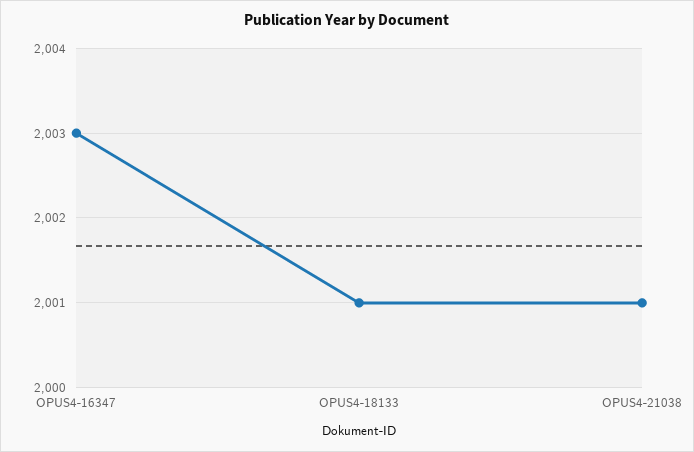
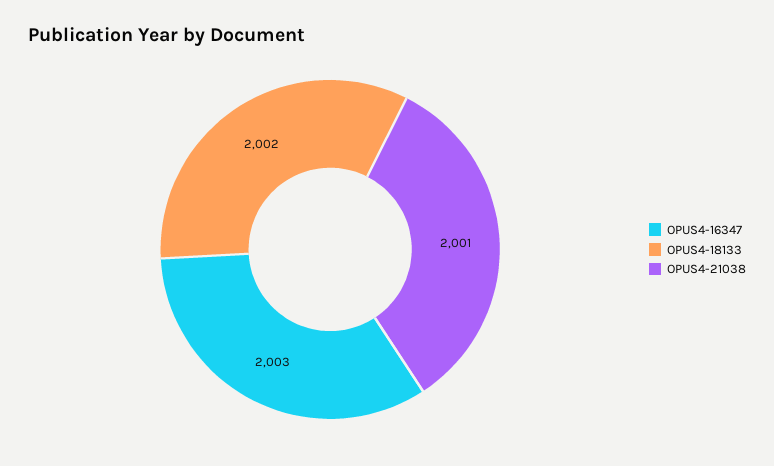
  {
    "OPUS4-16347": 2003,
-   "OPUS4-18133": 2001,
+   "OPUS4-18133": 2002,
    "OPUS4-21038": 2001
  }

